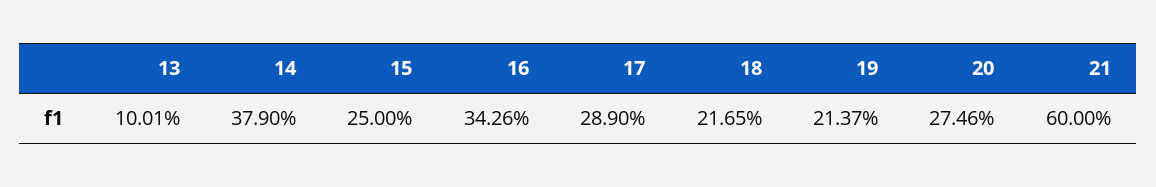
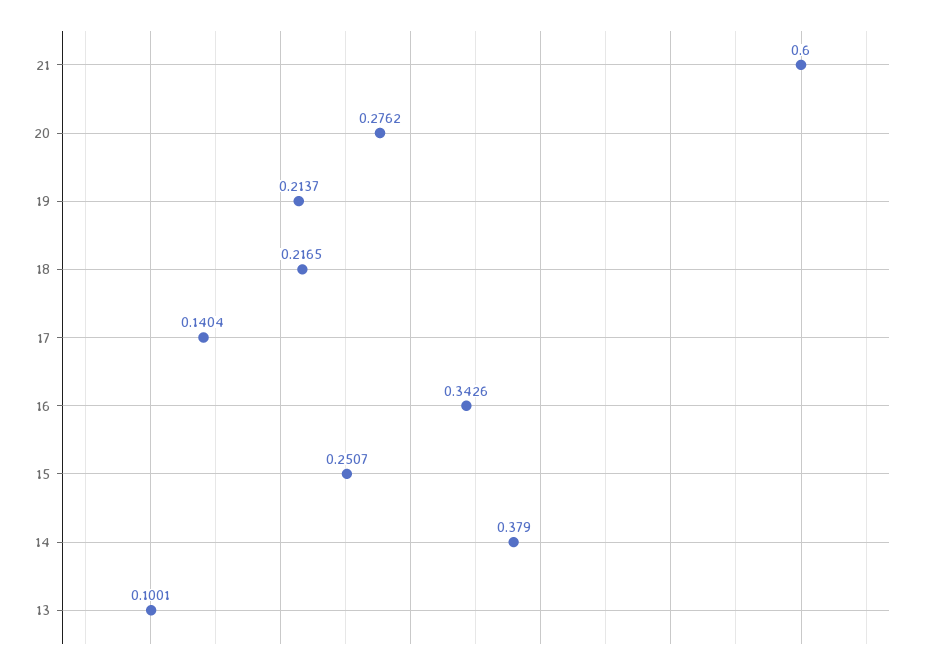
  {
    "13": 0.1001,
    "14": 0.379,
-   "15": 0.25,
+   "15": 0.2507,
    "16": 0.3426,
-   "17": 0.289,
+   "17": 0.1404,
    "18": 0.2165,
    "19": 0.2137,
-   "20": 0.2746,
+   "20": 0.2762,
    "21": 0.6
  }

